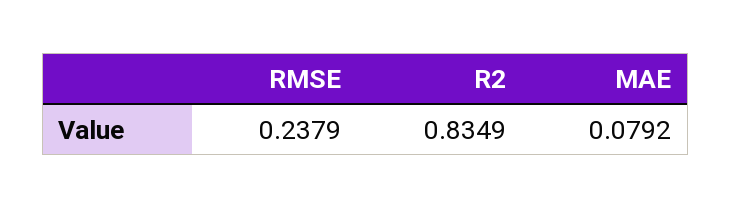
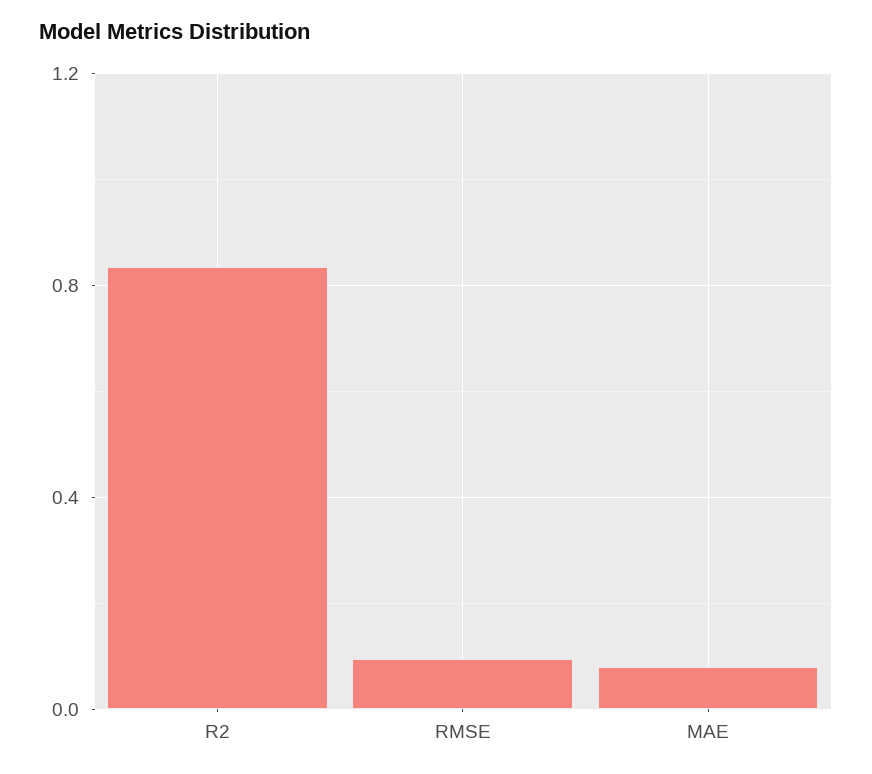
  {
-   "RMSE": 0.2379,
+   "RMSE": 0.1,
    "R2": 0.8349,
    "MAE": 0.0792
  }

